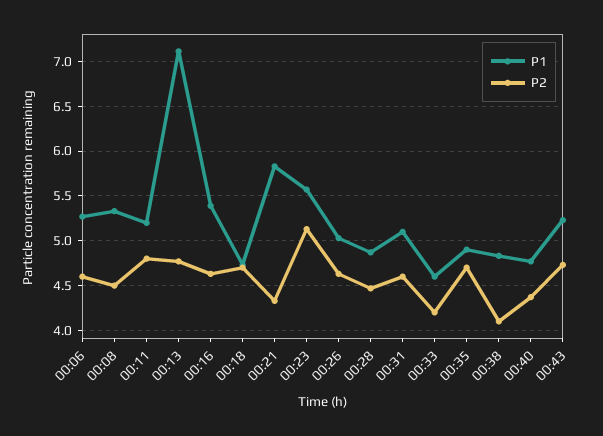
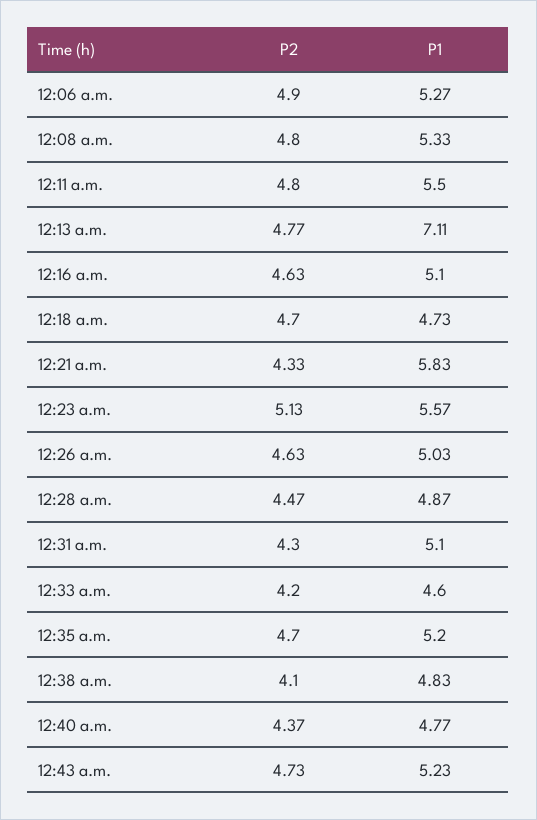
  {
    "P1": {
      "00:06": 5.27,
      "00:08": 5.33,
-     "00:11": 5.2,
+     "00:11": 5.5,
      "00:13": 7.11,
-     "00:16": 5.4,
+     "00:16": 5.1,
      "00:18": 4.73,
      "00:21": 5.83,
      "00:23": 5.57,
      "00:26": 5.03,
      "00:28": 4.87,
      "00:31": 5.1,
      "00:33": 4.6,
-     "00:35": 4.9,
+     "00:35": 5.2,
      "00:38": 4.83,
      "00:40": 4.77,
      "00:43": 5.23
    },
    "P2": {
-     "00:06": 4.6,
+     "00:06": 4.9,
-     "00:08": 4.5,
+     "00:08": 4.8,
      "00:11": 4.8,
      "00:13": 4.77,
      "00:16": 4.63,
      "00:18": 4.7,
      "00:21": 4.33,
      "00:23": 5.13,
      "00:26": 4.63,
      "00:28": 4.47,
-     "00:31": 4.6,
+     "00:31": 4.3,
      "00:33": 4.2,
      "00:35": 4.7,
      "00:38": 4.1,
      "00:40": 4.37,
      "00:43": 4.73
    }
  }

